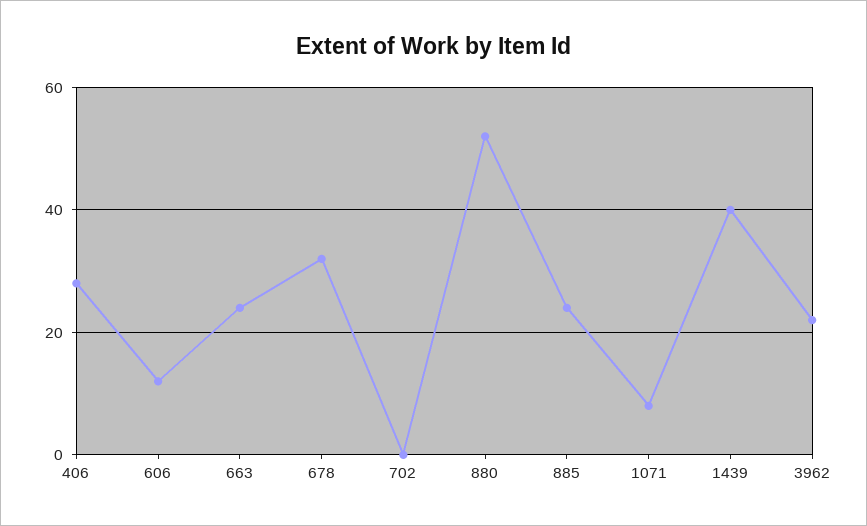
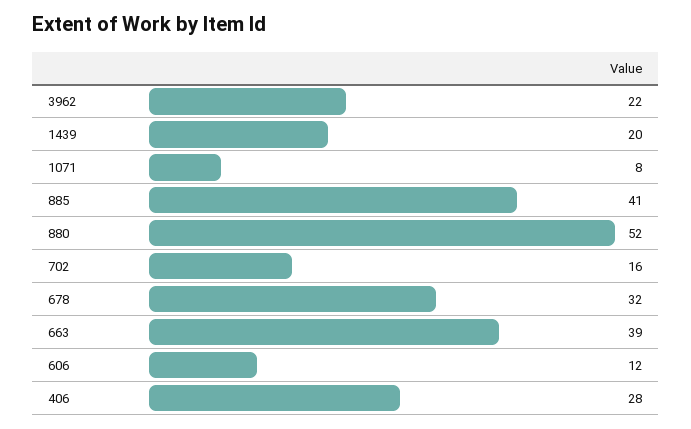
  {
    "406": 28,
    "606": 12,
-   "663": 25,
+   "663": 39,
    "678": 32,
-   "702": 0,
+   "702": 16,
    "880": 52,
-   "885": 25,
+   "885": 41,
    "1071": 8,
-   "1439": 40,
+   "1439": 20,
    "3962": 22
  }

